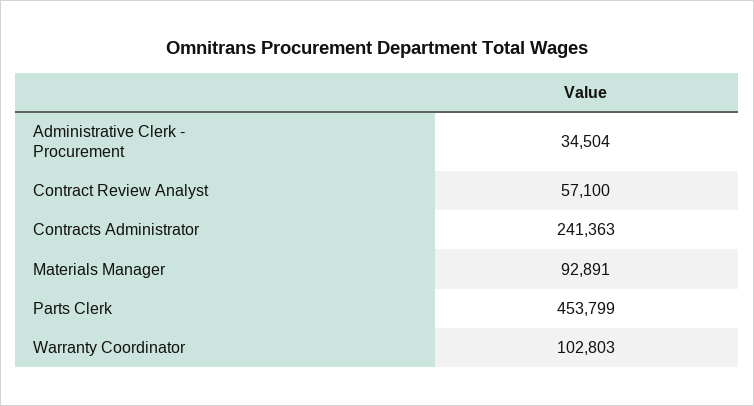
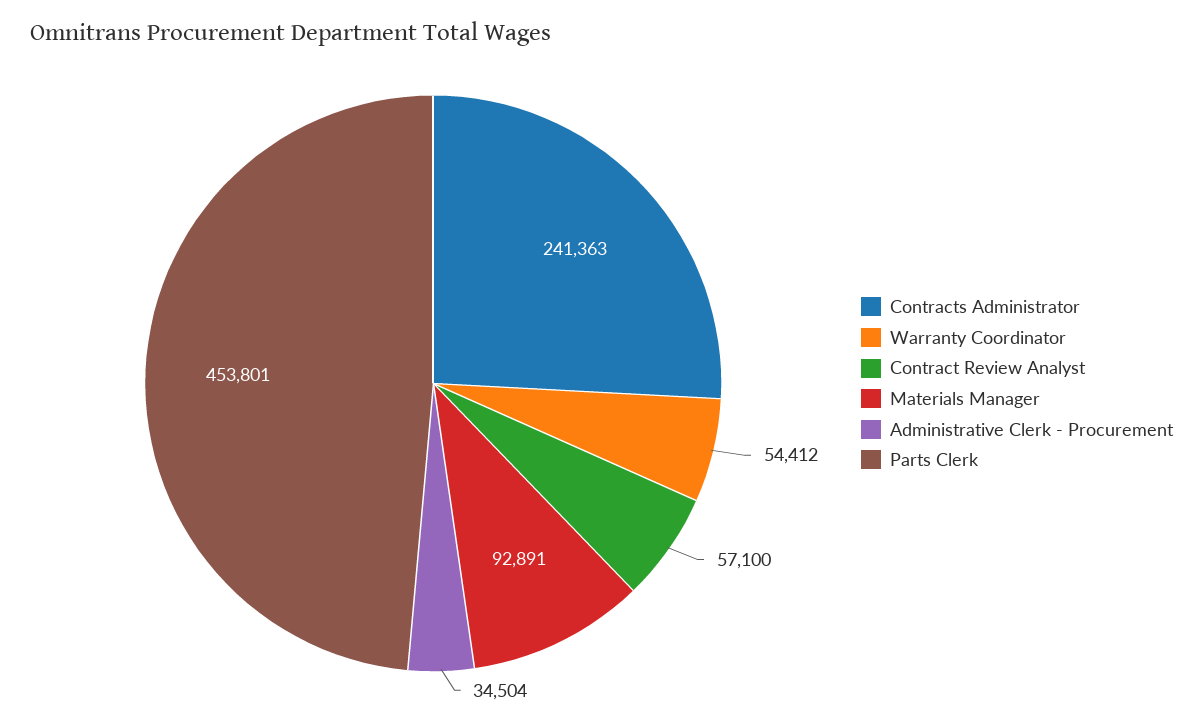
  {
    "Administrative Clerk - Procurement": 34504,
    "Contract Review Analyst": 57100,
    "Contracts Administrator": 241363,
    "Materials Manager": 92891,
-   "Parts Clerk": 453799,
+   "Parts Clerk": 453801,
-   "Warranty Coordinator": 102803
+   "Warranty Coordinator": 54412
  }

